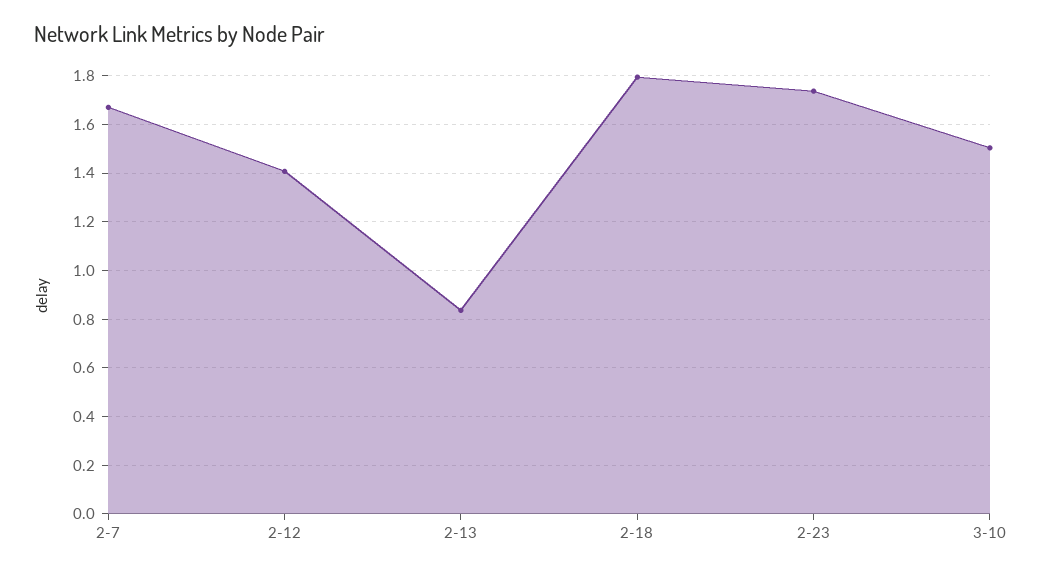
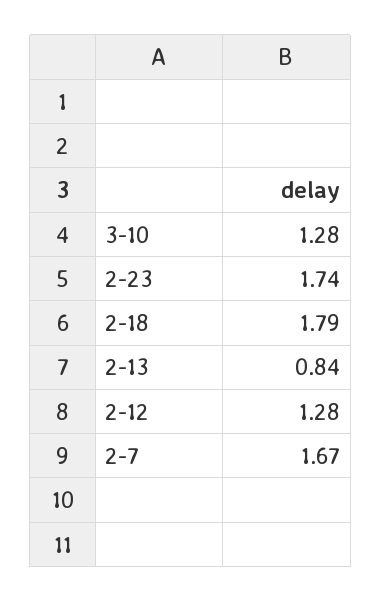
  {
    "2-7": 1.67,
-   "2-12": 1.4,
+   "2-12": 1.28,
    "2-13": 0.84,
    "2-18": 1.79,
    "2-23": 1.74,
-   "3-10": 1.5
+   "3-10": 1.28
  }

